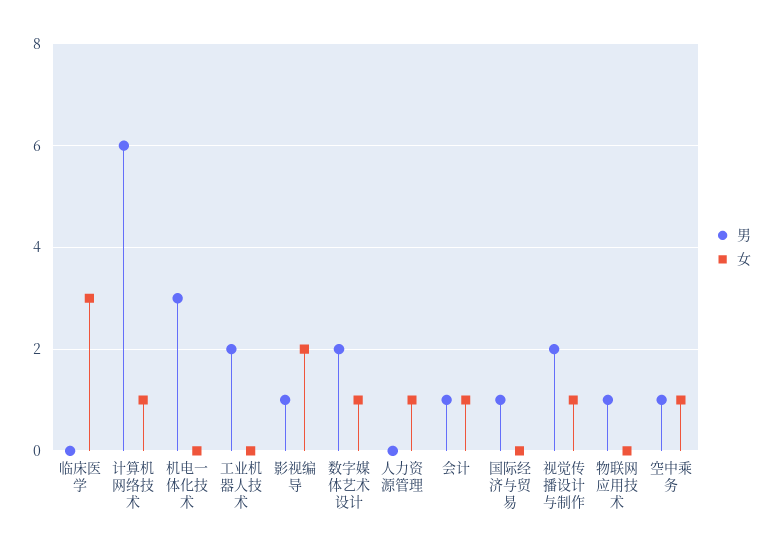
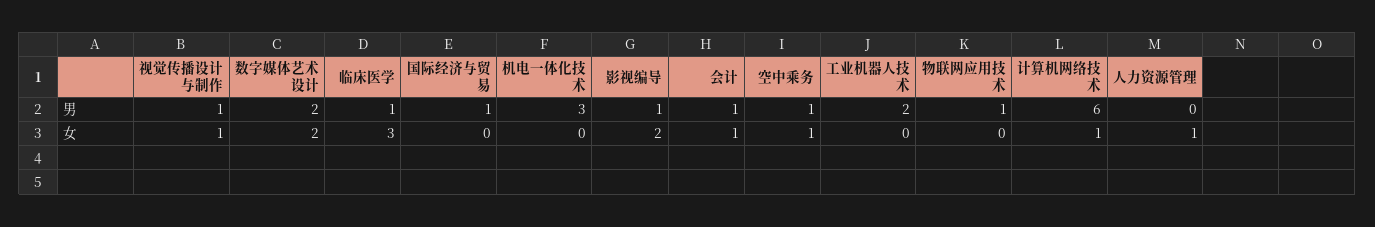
  {
    "男": {
-     "临床医学": 0,
+     "临床医学": 1,
      "计算机网络技术": 6,
      "机电一体化技术": 3,
      "工业机器人技术": 2,
      "影视编导": 1,
      "数字媒体艺术设计": 2,
      "人力资源管理": 0,
      "会计": 1,
      "国际经济与贸易": 1,
-     "视觉传播设计与制作": 2,
+     "视觉传播设计与制作": 1,
      "物联网应用技术": 1,
      "空中乘务": 1
    },
    "女": {
      "临床医学": 3,
      "计算机网络技术": 1,
      "机电一体化技术": 0,
      "工业机器人技术": 0,
      "影视编导": 2,
-     "数字媒体艺术设计": 1,
+     "数字媒体艺术设计": 2,
      "人力资源管理": 1,
      "会计": 1,
      "国际经济与贸易": 0,
      "视觉传播设计与制作": 1,
      "物联网应用技术": 0,
      "空中乘务": 1
    }
  }

